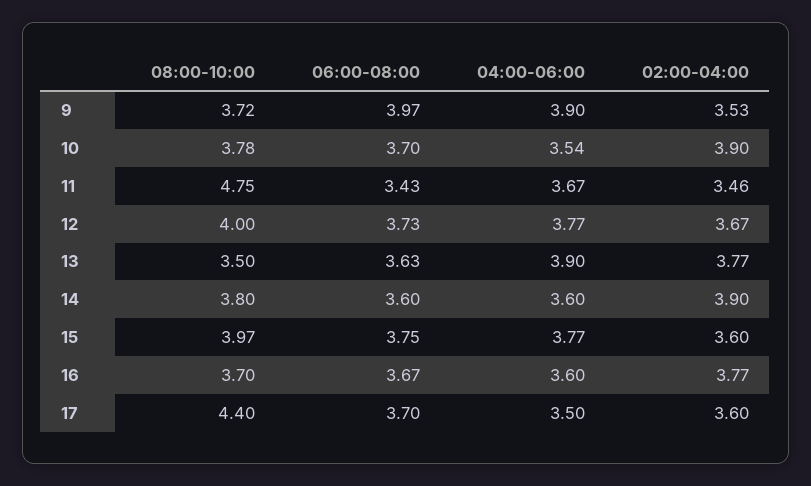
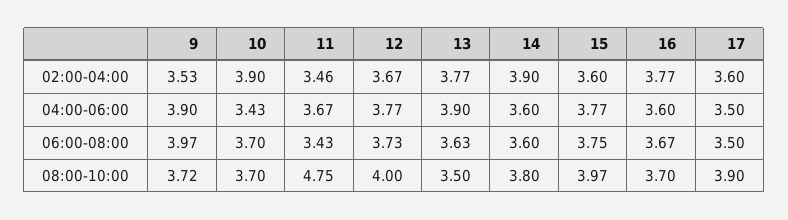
  {
    "08:00-10:00": {
      "9": 3.72,
-     "10": 3.78,
+     "10": 3.7,
      "11": 4.75,
      "12": 4,
      "13": 3.5,
      "14": 3.8,
      "15": 3.97,
      "16": 3.7,
-     "17": 4.4
+     "17": 3.9
    },
    "06:00-08:00": {
      "9": 3.97,
      "10": 3.7,
      "11": 3.43,
      "12": 3.73,
      "13": 3.63,
      "14": 3.6,
      "15": 3.75,
      "16": 3.67,
-     "17": 3.7
+     "17": 3.5
    },
    "04:00-06:00": {
      "9": 3.9,
-     "10": 3.54,
+     "10": 3.43,
      "11": 3.67,
      "12": 3.77,
      "13": 3.9,
      "14": 3.6,
      "15": 3.77,
      "16": 3.6,
      "17": 3.5
    },
    "02:00-04:00": {
      "9": 3.53,
      "10": 3.9,
      "11": 3.46,
      "12": 3.67,
      "13": 3.77,
      "14": 3.9,
      "15": 3.6,
      "16": 3.77,
      "17": 3.6
    }
  }

